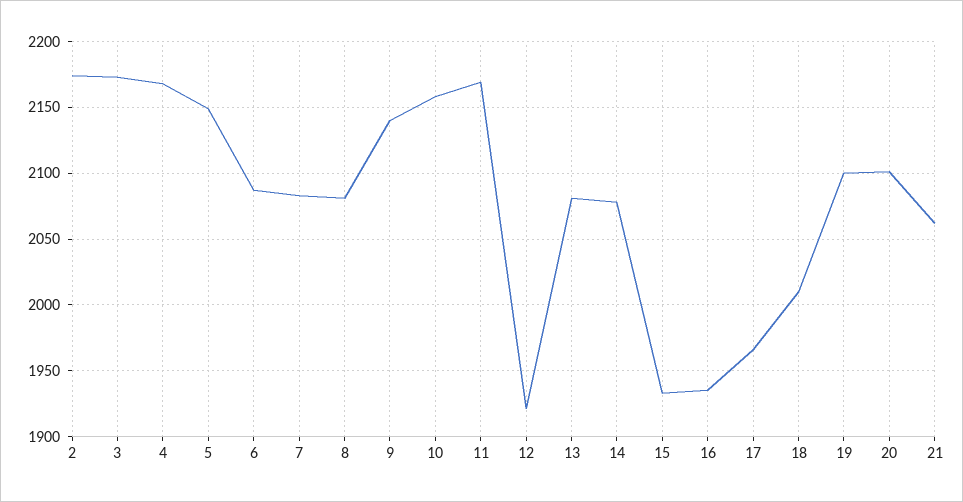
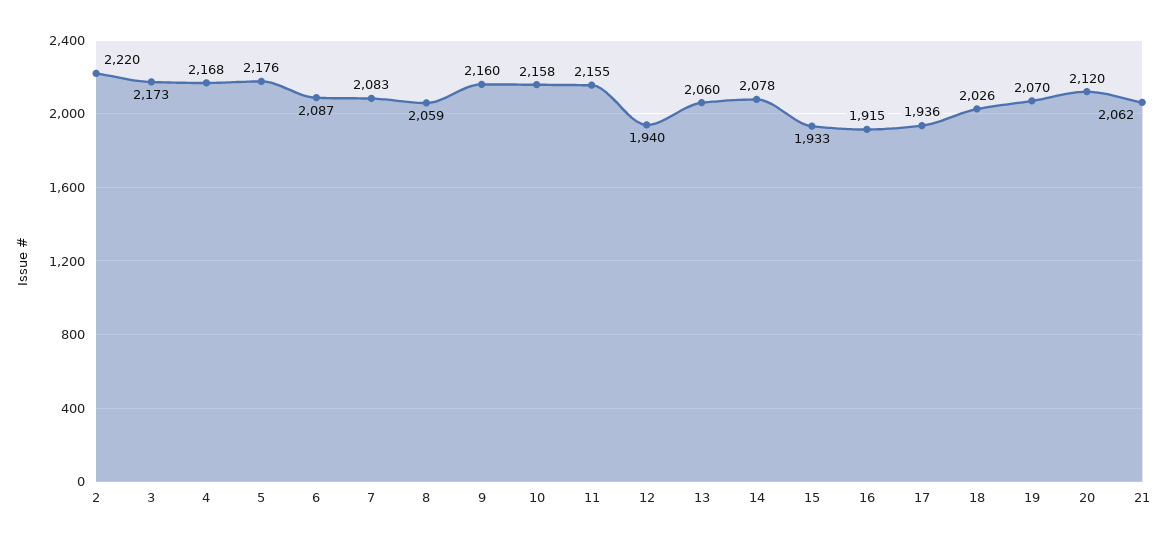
  {
-   "2": 2175,
+   "2": 2220,
    "3": 2173,
    "4": 2168,
-   "5": 2150,
+   "5": 2176,
    "6": 2087,
    "7": 2083,
-   "8": 2080,
+   "8": 2059,
-   "9": 2140,
+   "9": 2160,
    "10": 2158,
-   "11": 2170,
+   "11": 2155,
-   "12": 1920,
+   "12": 1940,
-   "13": 2080,
+   "13": 2060,
    "14": 2078,
    "15": 1933,
-   "16": 1935,
+   "16": 1915,
-   "17": 1965,
+   "17": 1936,
-   "18": 2010,
+   "18": 2026,
-   "19": 2100,
+   "19": 2070,
-   "20": 2100,
+   "20": 2120,
    "21": 2062
  }

